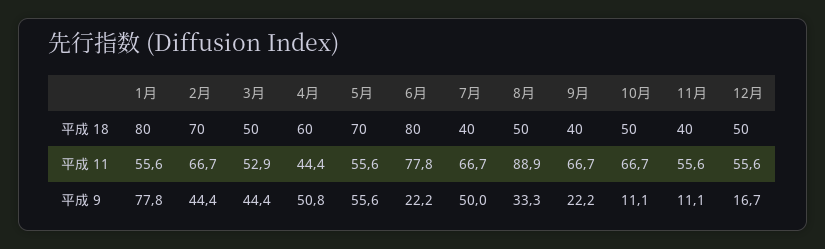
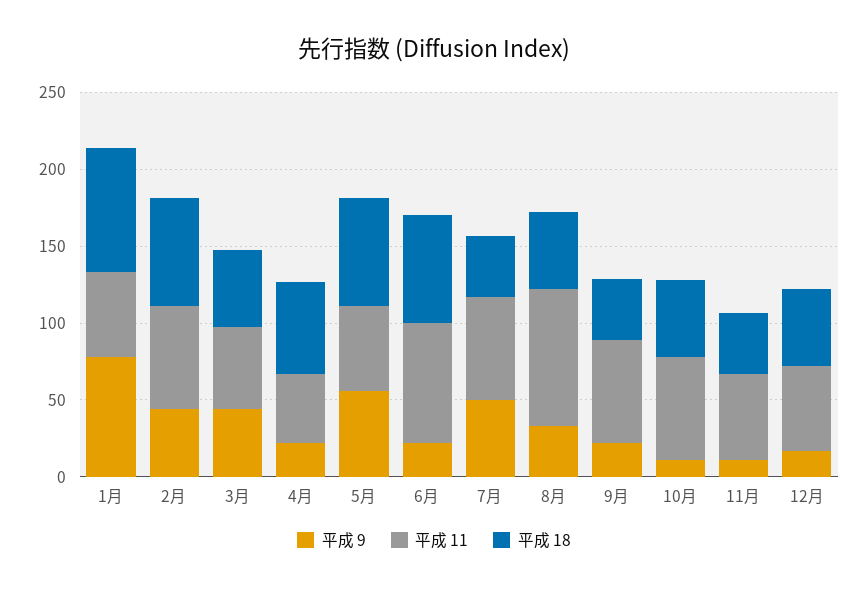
  {
    "平成 18": {
      "1月": 80,
      "2月": 70,
      "3月": 50,
      "4月": 60,
      "5月": 70,
-     "6月": 80,
+     "6月": 70,
      "7月": 40,
      "8月": 50,
      "9月": 40,
      "10月": 50,
      "11月": 40,
      "12月": 50
    },
    "平成 11": {
      "1月": 55.6,
      "2月": 66.7,
      "3月": 52.9,
      "4月": 44.4,
      "5月": 55.6,
      "6月": 77.8,
      "7月": 66.7,
      "8月": 88.9,
      "9月": 66.7,
      "10月": 66.7,
      "11月": 55.6,
      "12月": 55.6
    },
    "平成 9": {
      "1月": 77.8,
      "2月": 44.4,
      "3月": 44.4,
-     "4月": 50.8,
+     "4月": 20,
      "5月": 55.6,
      "6月": 22.2,
      "7月": 50,
      "8月": 33.3,
      "9月": 22.2,
      "10月": 11.1,
      "11月": 11.1,
      "12月": 16.7
    }
  }

